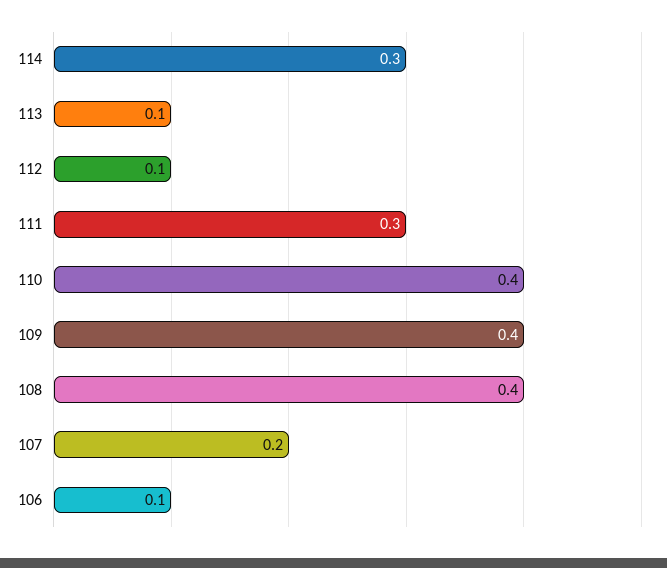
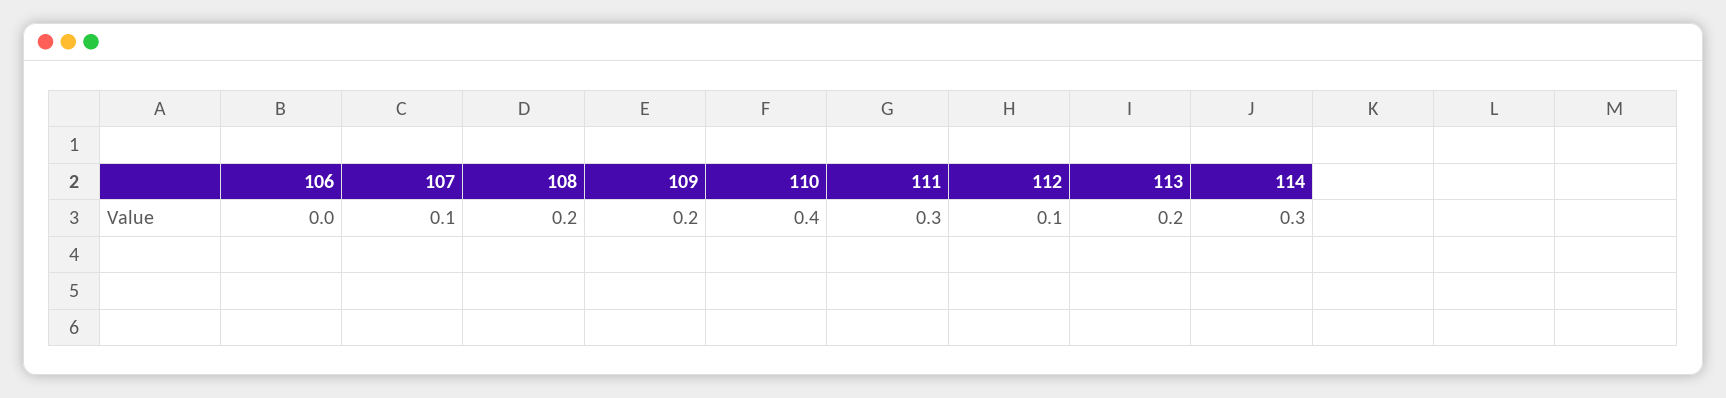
  {
    "114": 0.3,
-   "113": 0.1,
+   "113": 0.2,
    "112": 0.1,
    "111": 0.3,
    "110": 0.4,
-   "109": 0.4,
+   "109": 0.2,
-   "108": 0.4,
+   "108": 0.2,
-   "107": 0.2,
+   "107": 0.1,
-   "106": 0.1
+   "106": 0
  }

